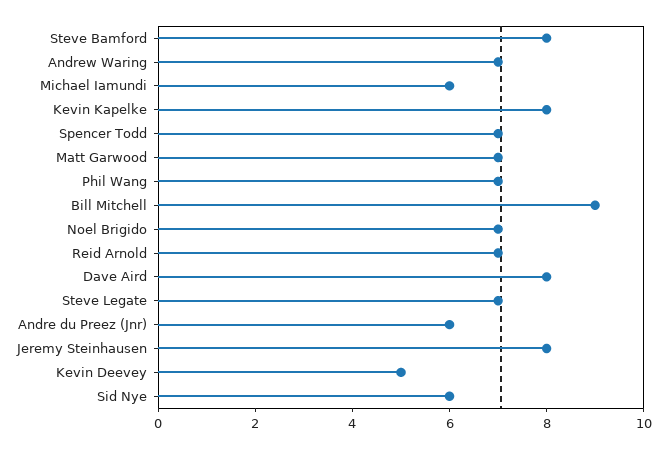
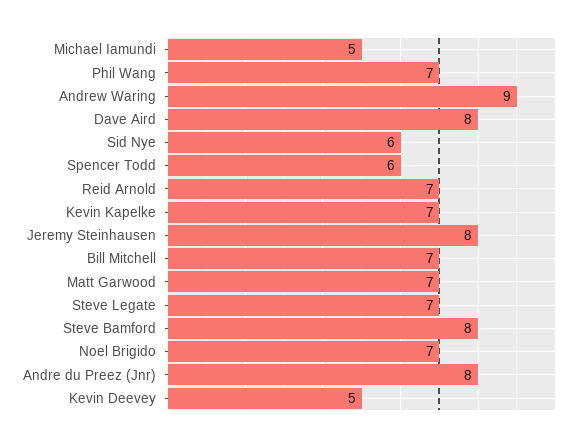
  {
    "Steve Bamford": 8,
-   "Andrew Waring": 7,
+   "Andrew Waring": 9,
-   "Michael Iamundi": 6,
+   "Michael Iamundi": 5,
-   "Kevin Kapelke": 8,
+   "Kevin Kapelke": 7,
-   "Spencer Todd": 7,
+   "Spencer Todd": 6,
    "Matt Garwood": 7,
    "Phil Wang": 7,
-   "Bill Mitchell": 9,
+   "Bill Mitchell": 7,
    "Noel Brigido": 7,
    "Reid Arnold": 7,
    "Dave Aird": 8,
    "Steve Legate": 7,
-   "Andre du Preez (Jnr)": 6,
+   "Andre du Preez (Jnr)": 8,
    "Jeremy Steinhausen": 8,
    "Kevin Deevey": 5,
    "Sid Nye": 6
  }

